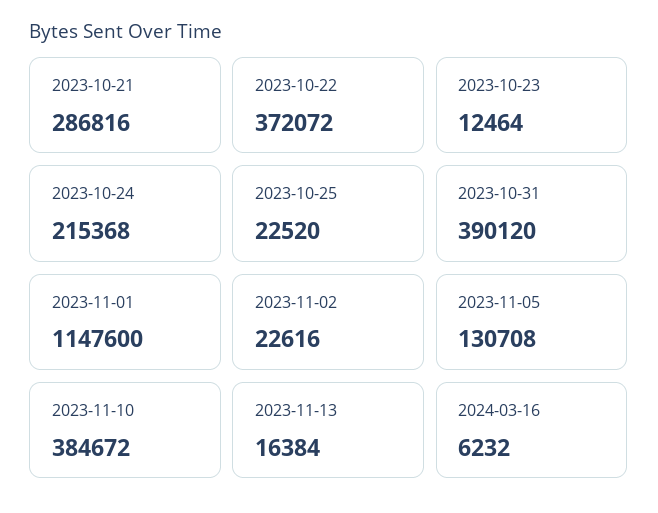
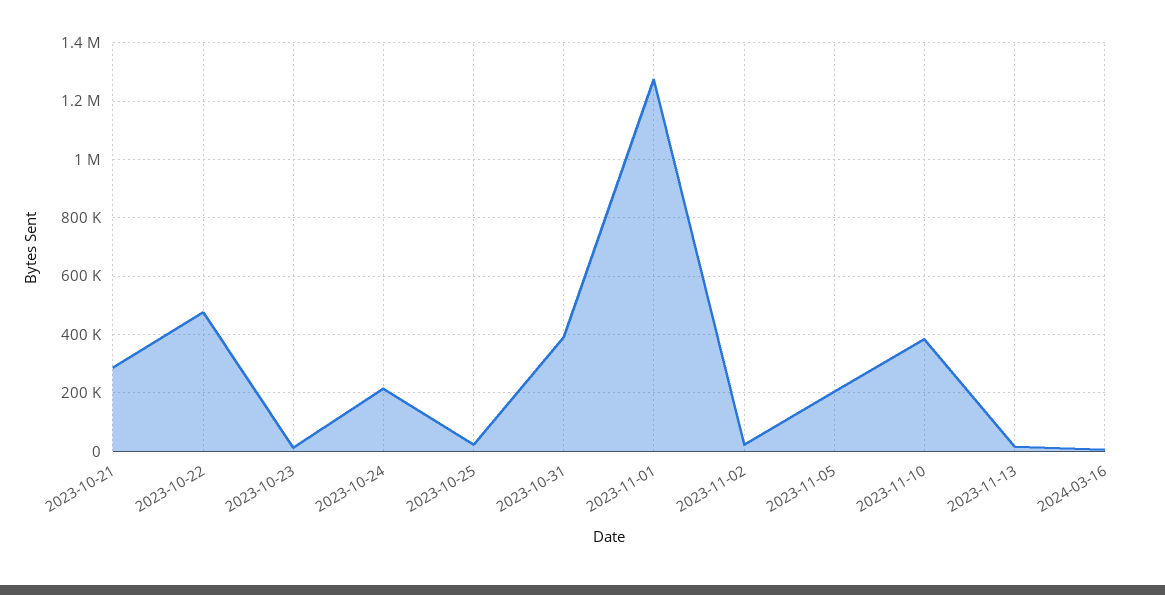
  {
    "2023-10-21": 286816,
-   "2023-10-22": 372072,
+   "2023-10-22": 475000,
    "2023-10-23": 12464,
    "2023-10-24": 215368,
    "2023-10-25": 22520,
    "2023-10-31": 390120,
-   "2023-11-01": 1147600,
+   "2023-11-01": 1275000,
    "2023-11-02": 22616,
-   "2023-11-05": 130708,
+   "2023-11-05": 200000,
    "2023-11-10": 384672,
    "2023-11-13": 16384,
    "2024-03-16": 6232
  }

